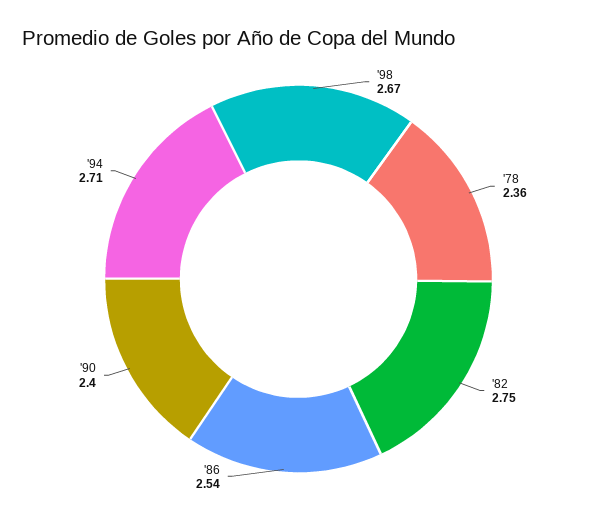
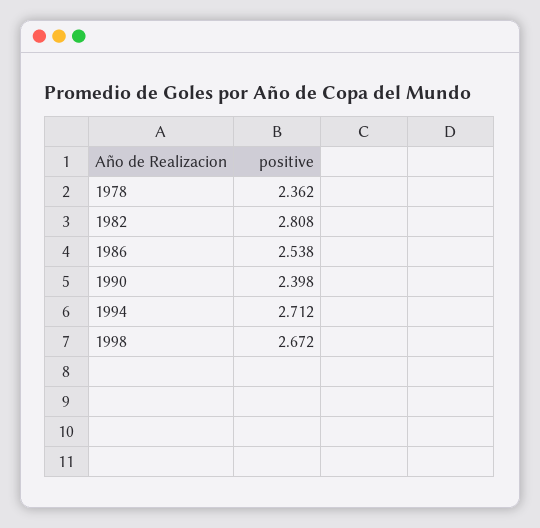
  {
    "'98": 2.672,
    "'78": 2.362,
-   "'82": 2.75,
+   "'82": 2.808,
    "'86": 2.538,
    "'90": 2.398,
    "'94": 2.712
  }

